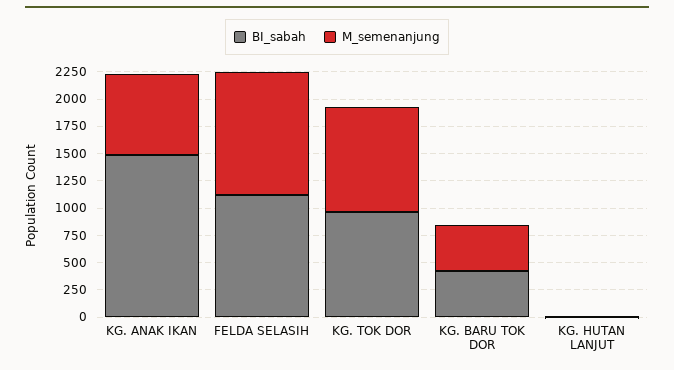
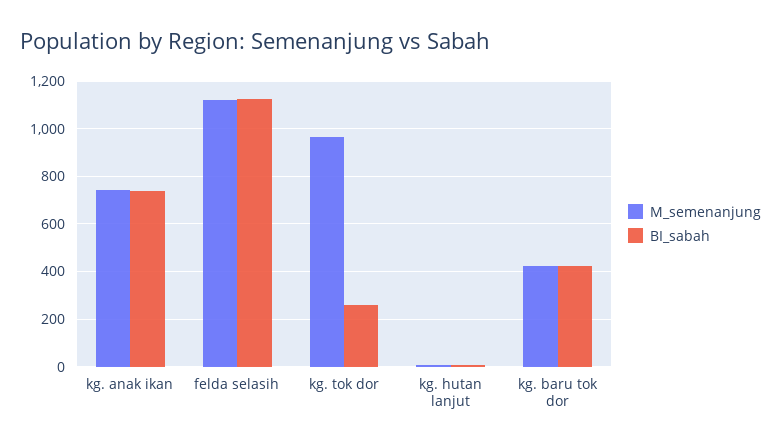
  {
    "BI_sabah": {
-     "KG. ANAK IKAN": 1500,
+     "KG. ANAK IKAN": 750,
      "FELDA SELASIH": 1100,
-     "KG. TOK DOR": 1000,
+     "KG. TOK DOR": 250,
      "KG. BARU TOK DOR": 400,
      "KG. HUTAN LANJUT": 0
    },
    "M_semenanjung": {
      "KG. ANAK IKAN": 750,
      "FELDA SELASIH": 1100,
      "KG. TOK DOR": 950,
      "KG. BARU TOK DOR": 400,
      "KG. HUTAN LANJUT": 0
    }
  }

